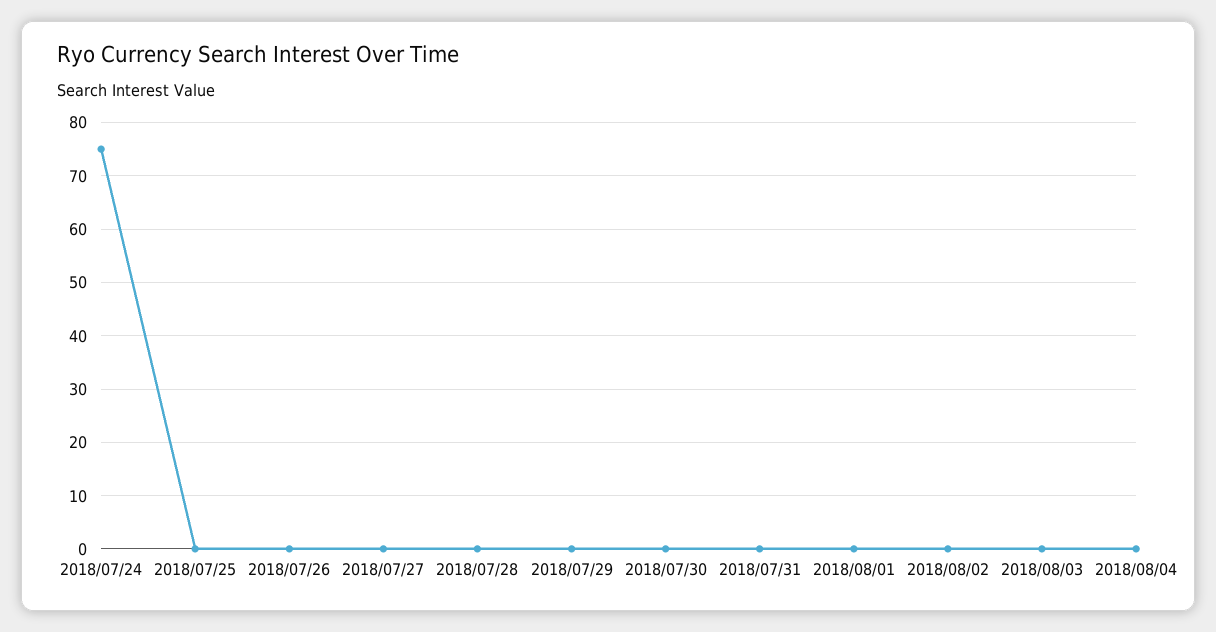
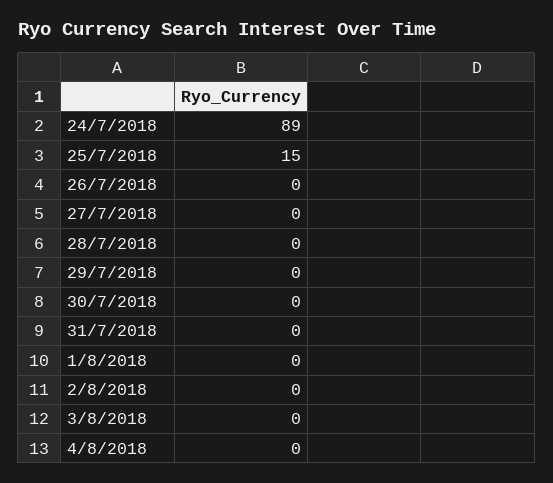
  {
-   "2018/07/24": 75,
+   "2018/07/24": 89,
-   "2018/07/25": 0,
+   "2018/07/25": 15,
    "2018/07/26": 0,
    "2018/07/27": 0,
    "2018/07/28": 0,
    "2018/07/29": 0,
    "2018/07/30": 0,
    "2018/07/31": 0,
    "2018/08/01": 0,
    "2018/08/02": 0,
    "2018/08/03": 0,
    "2018/08/04": 0
  }

